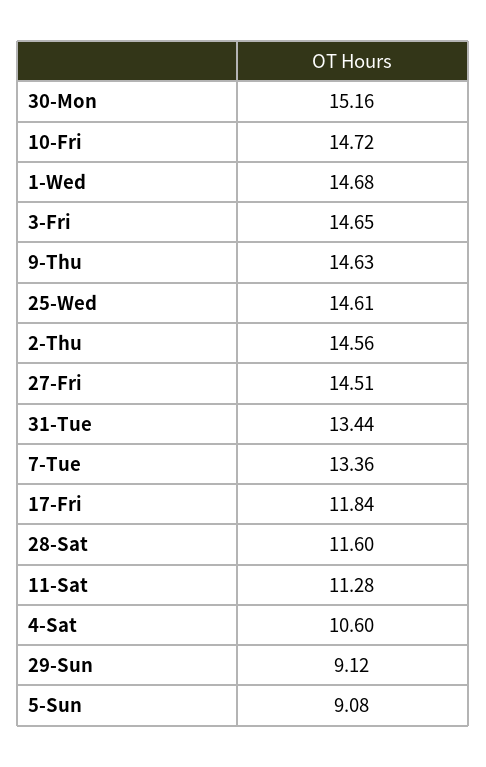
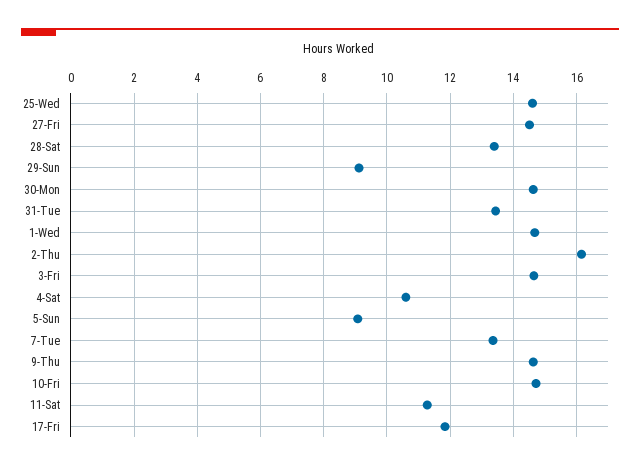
  {
-   "30-Mon": 15.16,
+   "30-Mon": 14.6,
    "10-Fri": 14.72,
    "1-Wed": 14.68,
    "3-Fri": 14.65,
    "9-Thu": 14.63,
    "25-Wed": 14.61,
-   "2-Thu": 14.56,
+   "2-Thu": 16.2,
    "27-Fri": 14.51,
    "31-Tue": 13.44,
    "7-Tue": 13.36,
    "17-Fri": 11.84,
-   "28-Sat": 11.6,
+   "28-Sat": 13.4,
    "11-Sat": 11.28,
    "4-Sat": 10.6,
    "29-Sun": 9.12,
    "5-Sun": 9.08
  }

